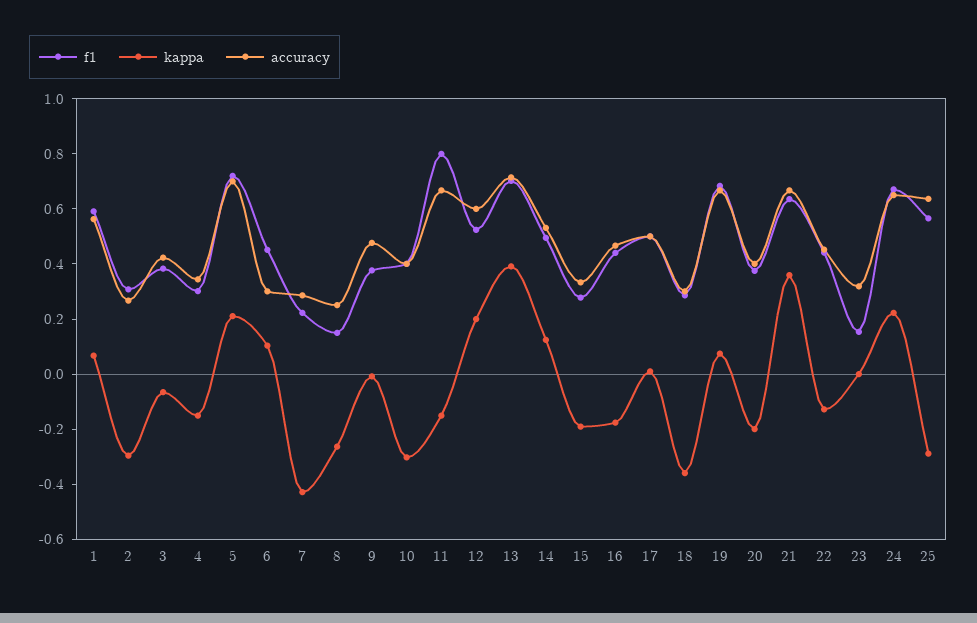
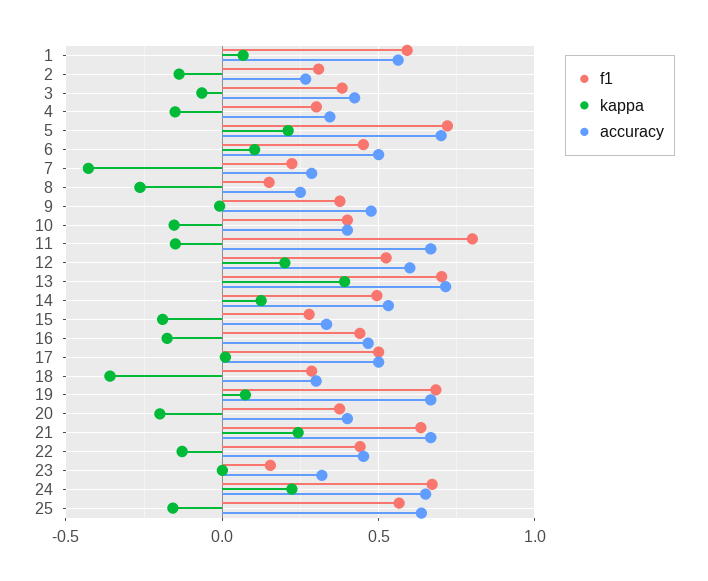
  {
    "f1": {
      "1": 0.6,
      "2": 0.3,
      "3": 0.4,
      "4": 0.3,
      "5": 0.7,
      "6": 0.45,
      "7": 0.2,
      "8": 0.15,
      "9": 0.4,
      "10": 0.4,
      "11": 0.8,
      "12": 0.5,
      "13": 0.7,
      "14": 0.5,
      "15": 0.3,
      "16": 0.45,
      "17": 0.5,
      "18": 0.3,
      "19": 0.7,
      "20": 0.4,
      "21": 0.65,
      "22": 0.45,
      "23": 0.15,
      "24": 0.65,
      "25": 0.55
    },
    "kappa": {
      "1": 0.05,
-     "2": -0.3,
+     "2": -0.15,
      "3": -0.05,
      "4": -0.15,
      "5": 0.2,
      "6": 0.1,
      "7": -0.45,
      "8": -0.25,
      "9": 0,
-     "10": -0.3,
+     "10": -0.15,
      "11": -0.15,
      "12": 0.2,
      "13": 0.4,
      "14": 0.1,
      "15": -0.2,
      "16": -0.2,
      "17": 0,
      "18": -0.35,
      "19": 0.05,
      "20": -0.2,
-     "21": 0.35,
+     "21": 0.25,
      "22": -0.15,
      "23": 0,
      "24": 0.2,
-     "25": -0.3
+     "25": -0.15
    },
    "accuracy": {
      "1": 0.55,
      "2": 0.25,
      "3": 0.4,
      "4": 0.35,
      "5": 0.7,
-     "6": 0.3,
+     "6": 0.5,
      "7": 0.3,
      "8": 0.25,
      "9": 0.5,
      "10": 0.4,
      "11": 0.65,
      "12": 0.6,
      "13": 0.7,
      "14": 0.55,
      "15": 0.35,
      "16": 0.45,
      "17": 0.5,
      "18": 0.3,
      "19": 0.65,
      "20": 0.4,
      "21": 0.65,
      "22": 0.45,
      "23": 0.3,
      "24": 0.65,
      "25": 0.65
    }
  }

